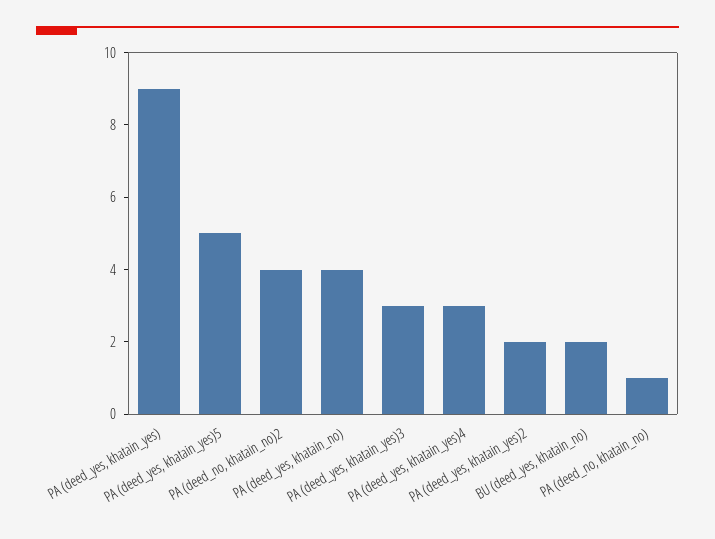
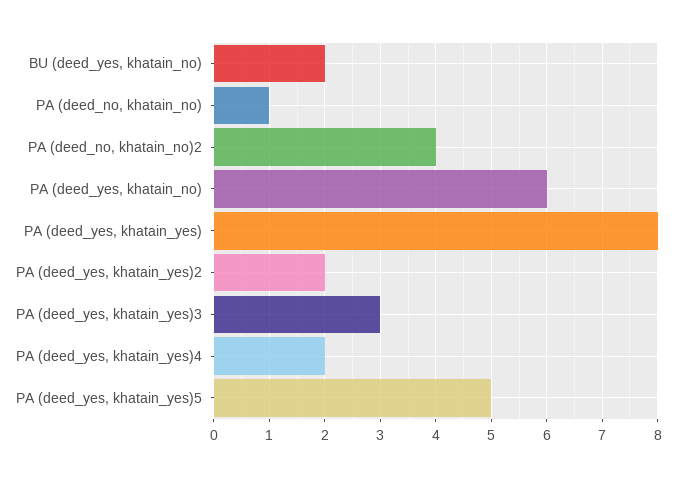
  {
-   "PA (deed_yes, khatain_yes)": 9,
+   "PA (deed_yes, khatain_yes)": 8,
    "PA (deed_yes, khatain_yes)5": 5,
    "PA (deed_no, khatain_no)2": 4,
-   "PA (deed_yes, khatain_no)": 4,
+   "PA (deed_yes, khatain_no)": 6,
    "PA (deed_yes, khatain_yes)3": 3,
-   "PA (deed_yes, khatain_yes)4": 3,
+   "PA (deed_yes, khatain_yes)4": 2,
    "PA (deed_yes, khatain_yes)2": 2,
    "BU (deed_yes, khatain_no)": 2,
    "PA (deed_no, khatain_no)": 1
  }

